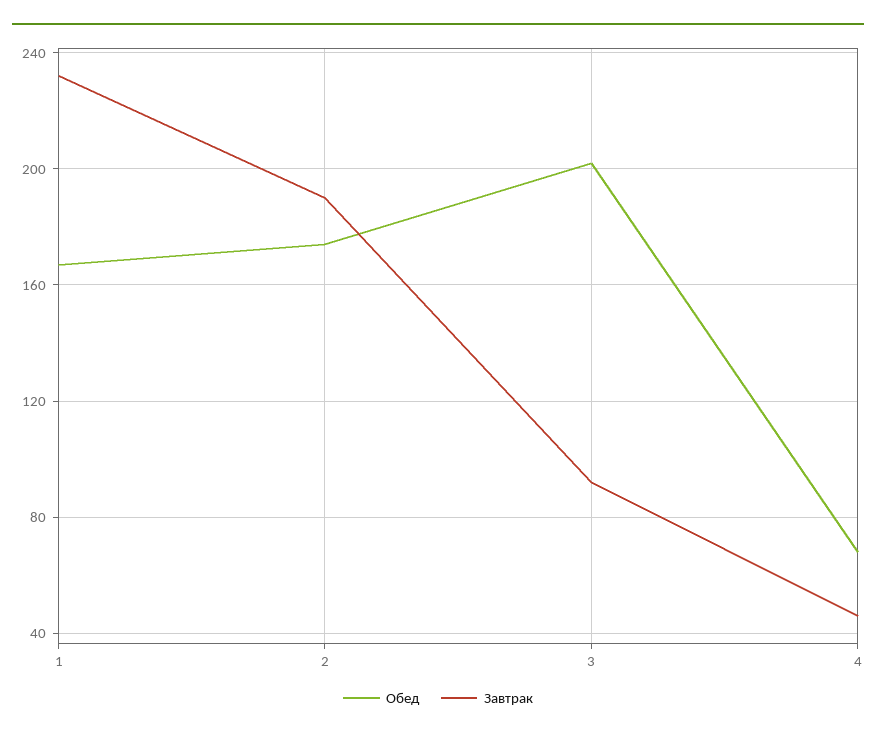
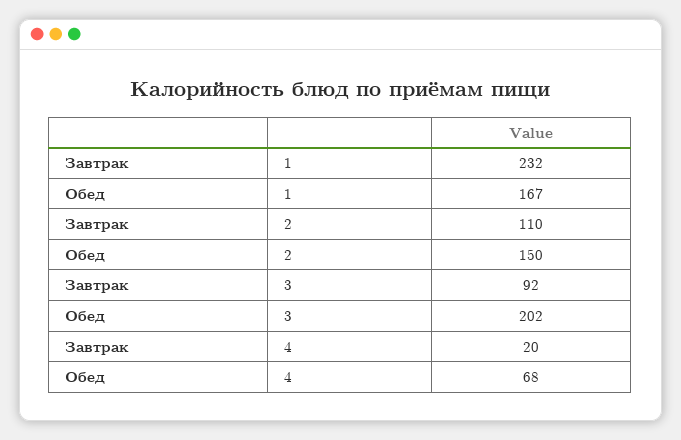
  {
    "Обед": {
      "1": 167,
-     "2": 175,
+     "2": 150,
      "3": 202,
      "4": 68
    },
    "Завтрак": {
      "1": 232,
-     "2": 190,
+     "2": 110,
      "3": 92,
-     "4": 45
+     "4": 20
    }
  }

